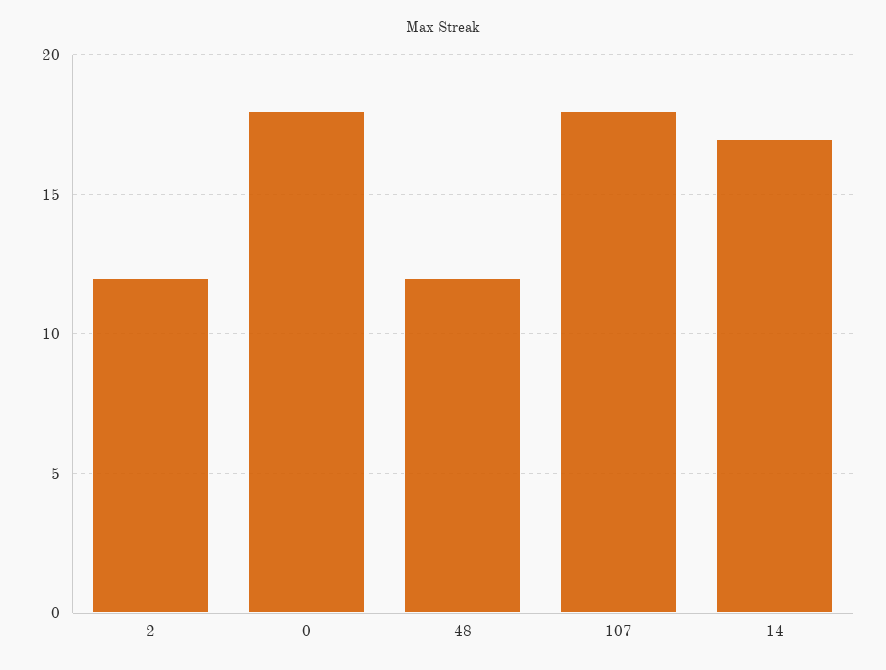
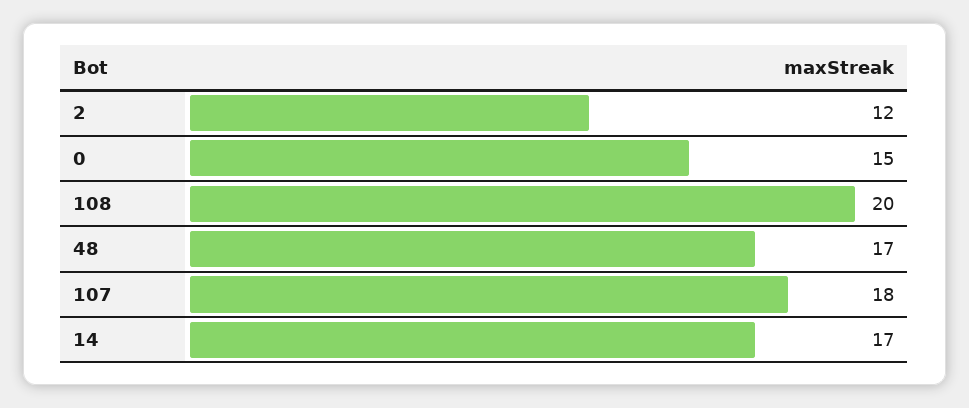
  {
    "2": 12,
-   "0": 18,
+   "0": 15,
-   "48": 12,
+   "48": 17,
    "107": 18,
-   "14": 17
+   "14": 17,
+   "108": 20
  }

